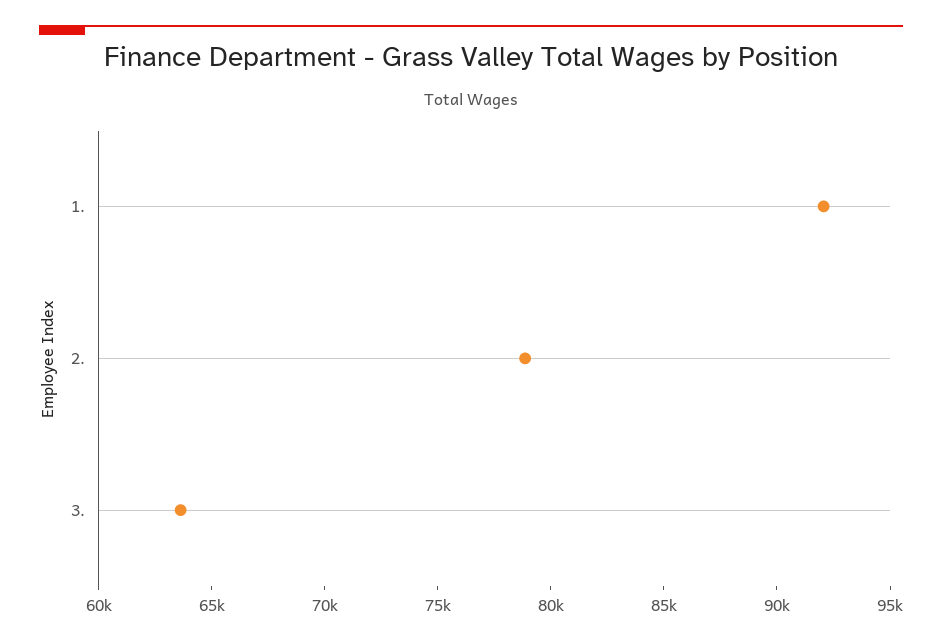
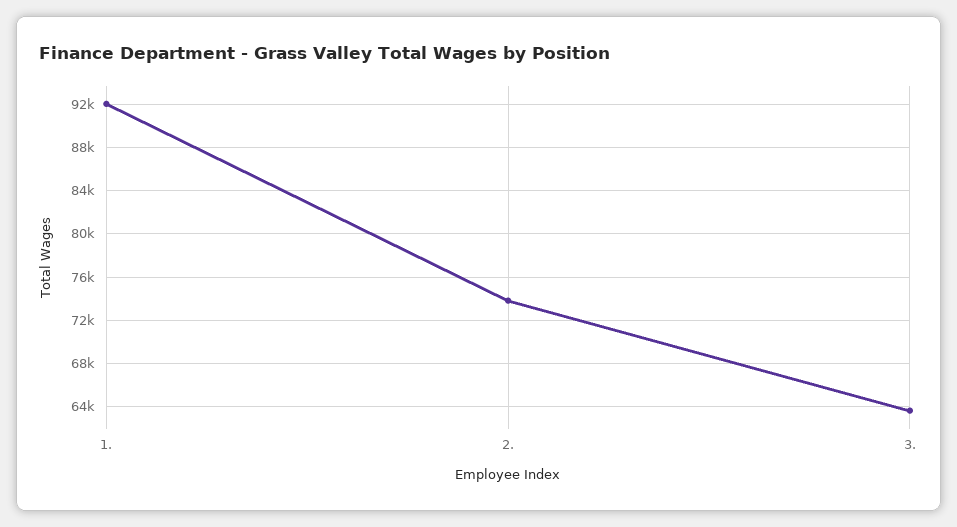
  {
    "1.": 92000,
-   "2.": 79000,
+   "2.": 74000,
    "3.": 64000
  }

